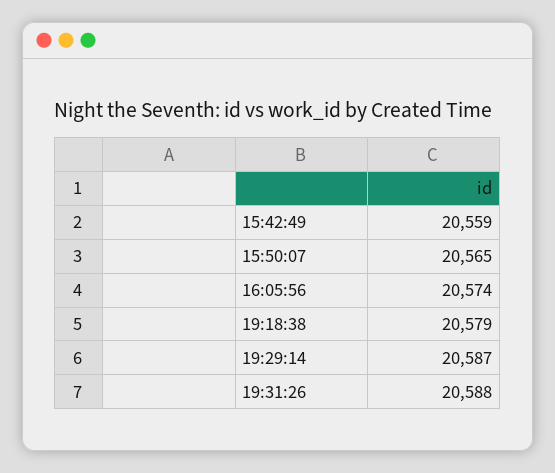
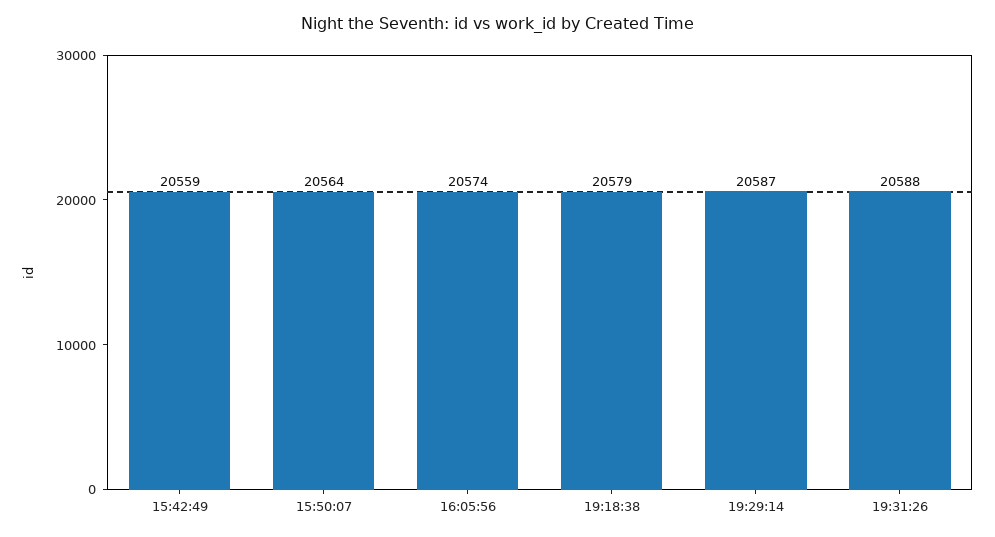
  {
    "15:42:49": 20559,
-   "15:50:07": 20565,
+   "15:50:07": 20564,
    "16:05:56": 20574,
    "19:18:38": 20579,
    "19:29:14": 20587,
    "19:31:26": 20588
  }

